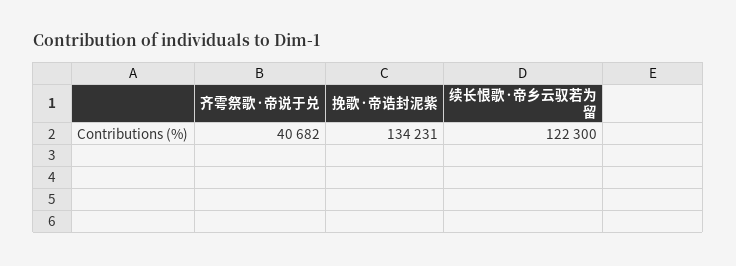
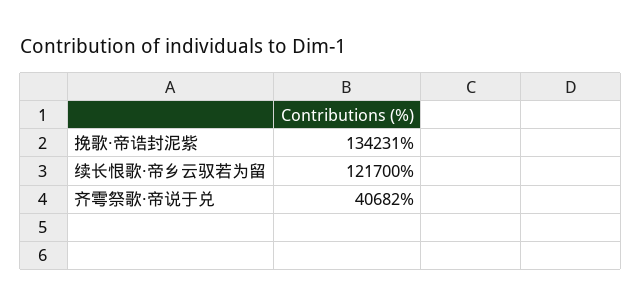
  {
    "齐雩祭歌·帝说于兑": 40682,
    "挽歌·帝诰封泥紫": 134231,
-   "续长恨歌·帝乡云驭若为留": 122300
+   "续长恨歌·帝乡云驭若为留": 121700
  }

